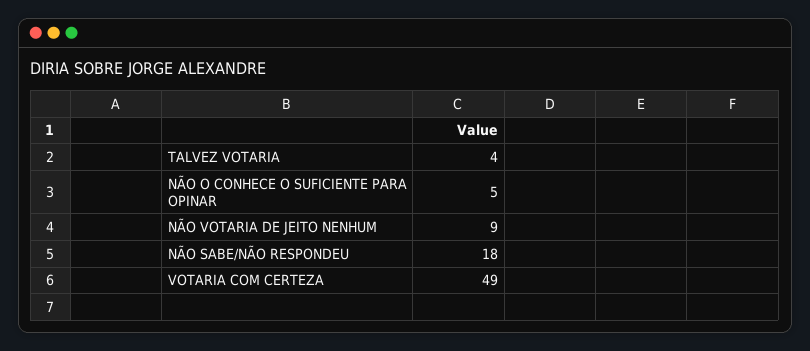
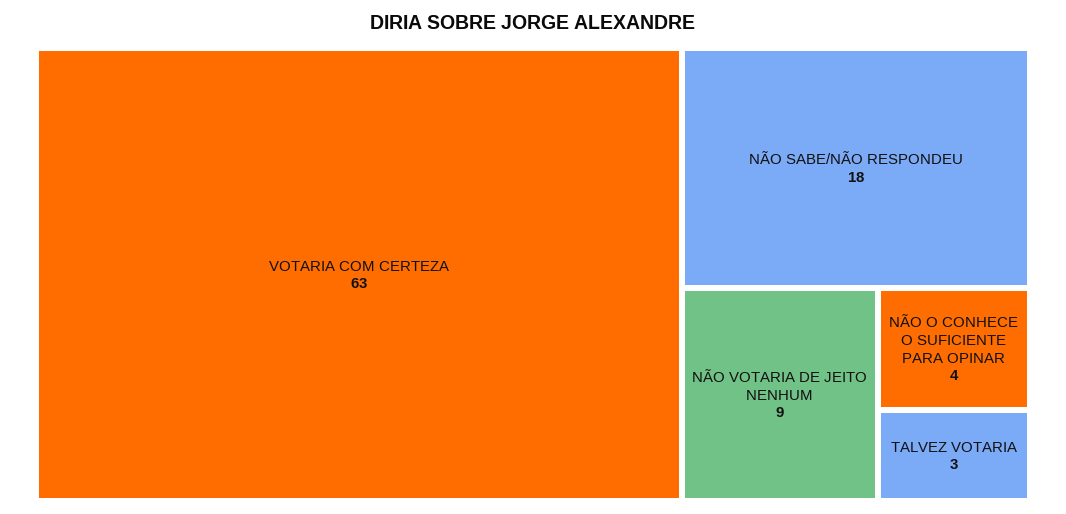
  {
-   "TALVEZ VOTARIA": 4,
+   "TALVEZ VOTARIA": 3,
-   "NÃO O CONHECE O SUFICIENTE PARA OPINAR": 5,
+   "NÃO O CONHECE O SUFICIENTE PARA OPINAR": 4,
    "NÃO VOTARIA DE JEITO NENHUM": 9,
    "NÃO SABE/NÃO RESPONDEU": 18,
-   "VOTARIA COM CERTEZA": 49
+   "VOTARIA COM CERTEZA": 63
  }

